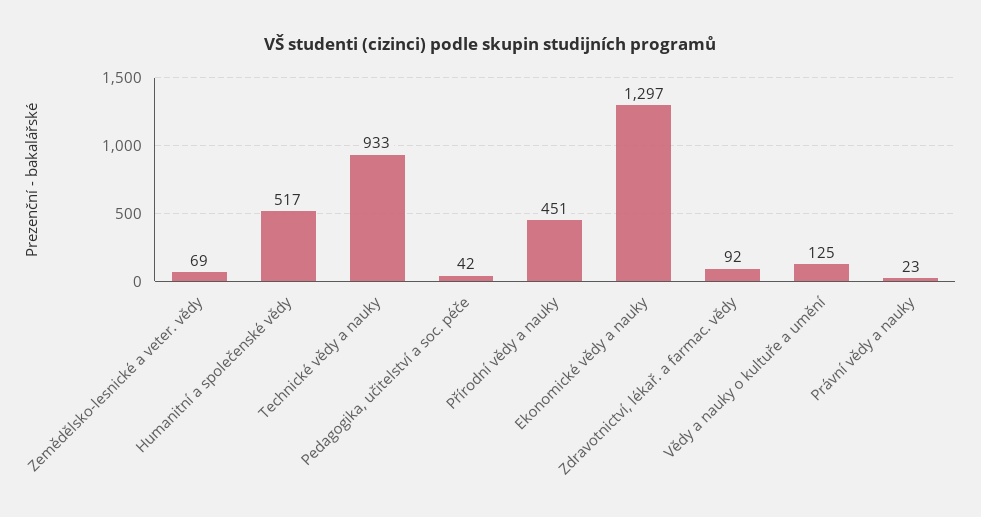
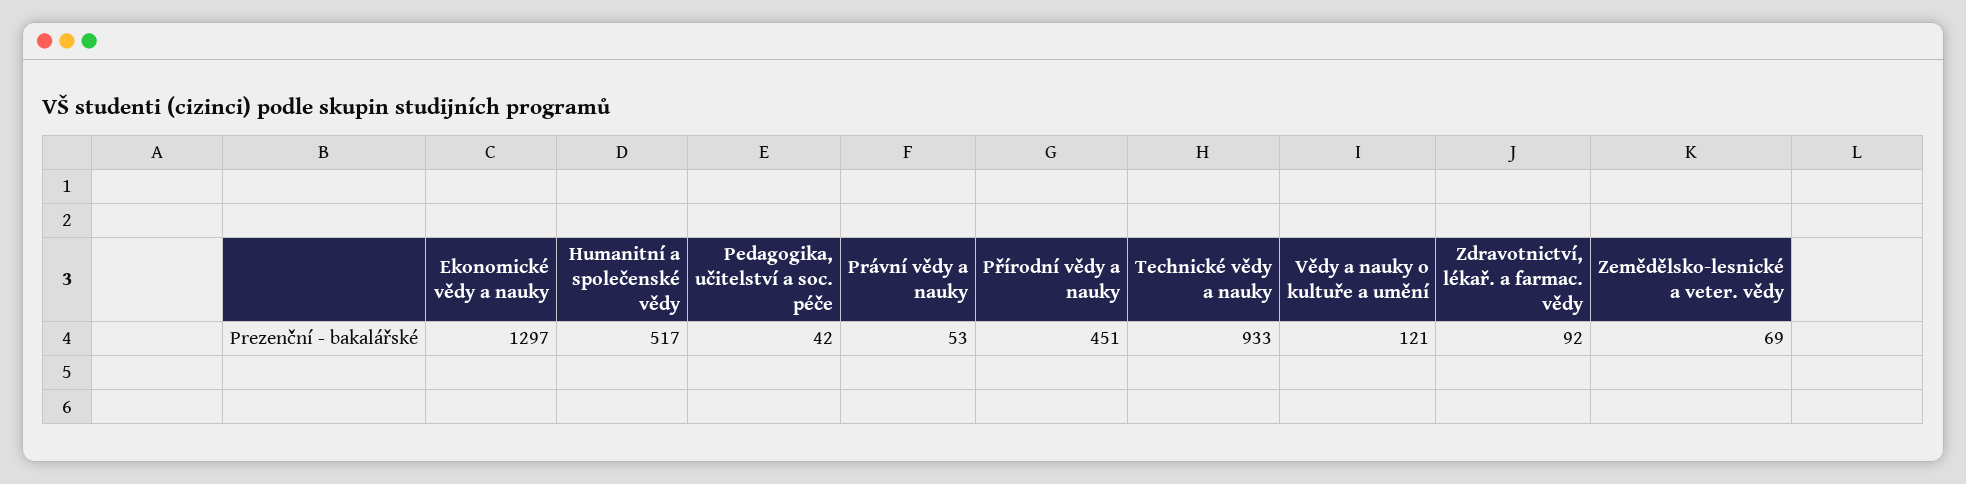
  {
    "Zemědělsko-lesnické a veter. vědy": 69,
    "Humanitní a společenské vědy": 517,
    "Technické vědy a nauky": 933,
    "Pedagogika, učitelství a soc. péče": 42,
    "Přírodní vědy a nauky": 451,
    "Ekonomické vědy a nauky": 1297,
    "Zdravotnictví, lékař. a farmac. vědy": 92,
-   "Vědy a nauky o kultuře a umění": 125,
+   "Vědy a nauky o kultuře a umění": 121,
-   "Právní vědy a nauky": 23
+   "Právní vědy a nauky": 53
  }

